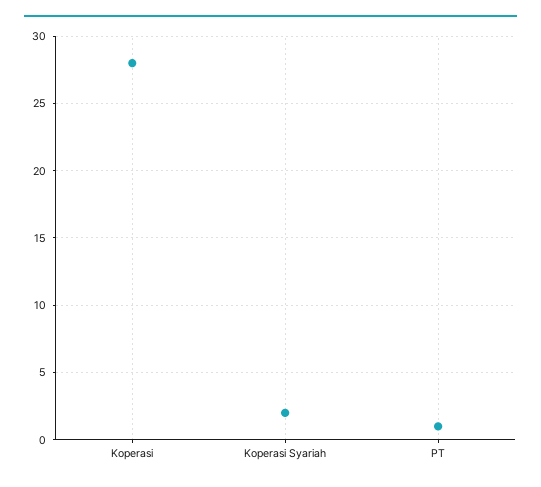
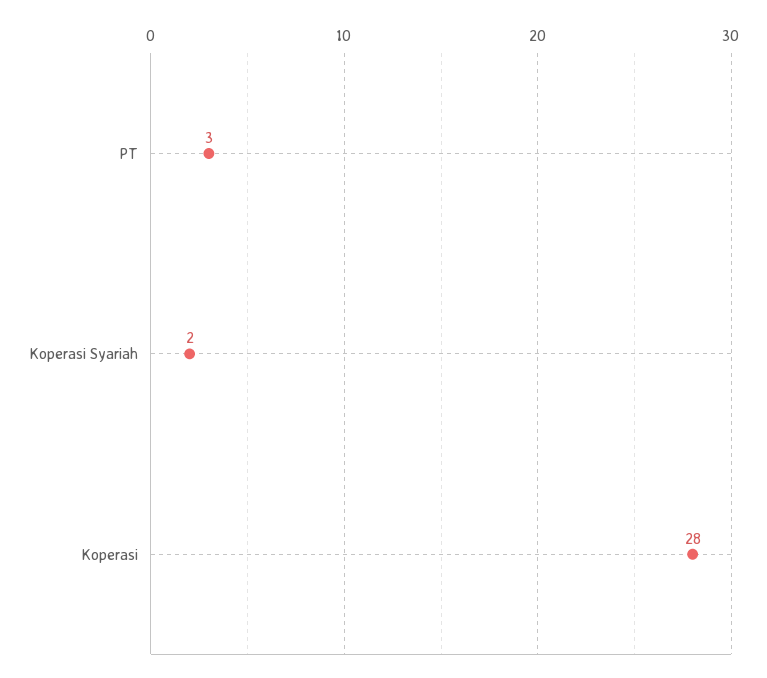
  {
    "Koperasi": 28,
    "Koperasi Syariah": 2,
-   "PT": 1
+   "PT": 3
  }

